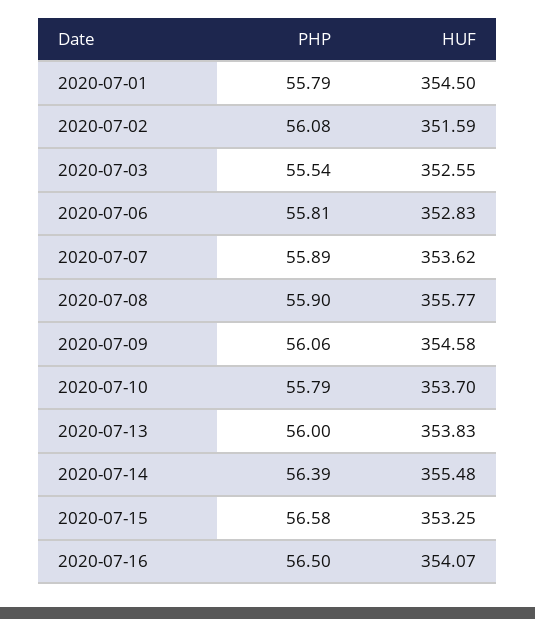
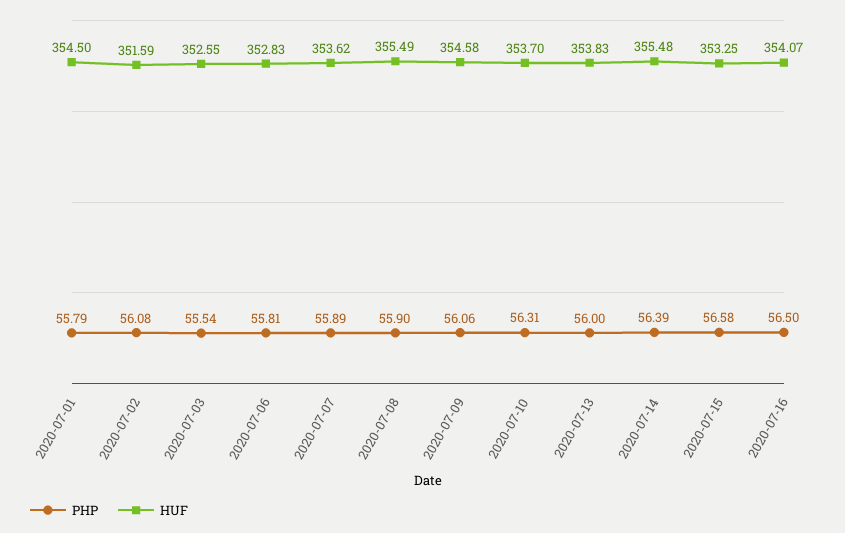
  {
    "PHP": {
      "2020-07-01": 55.79,
      "2020-07-02": 56.08,
      "2020-07-03": 55.54,
      "2020-07-06": 55.81,
      "2020-07-07": 55.89,
      "2020-07-08": 55.9,
      "2020-07-09": 56.06,
-     "2020-07-10": 55.79,
+     "2020-07-10": 56.31,
      "2020-07-13": 56,
      "2020-07-14": 56.39,
      "2020-07-15": 56.58,
      "2020-07-16": 56.5
    },
    "HUF": {
      "2020-07-01": 354.5,
      "2020-07-02": 351.59,
      "2020-07-03": 352.55,
      "2020-07-06": 352.83,
      "2020-07-07": 353.62,
-     "2020-07-08": 355.77,
+     "2020-07-08": 355.49,
      "2020-07-09": 354.58,
      "2020-07-10": 353.7,
      "2020-07-13": 353.83,
      "2020-07-14": 355.48,
      "2020-07-15": 353.25,
      "2020-07-16": 354.07
    }
  }

